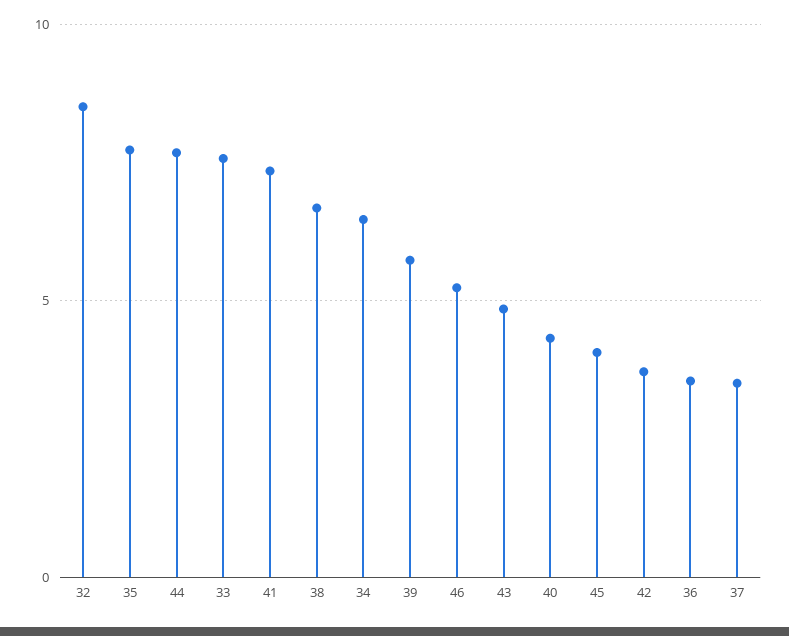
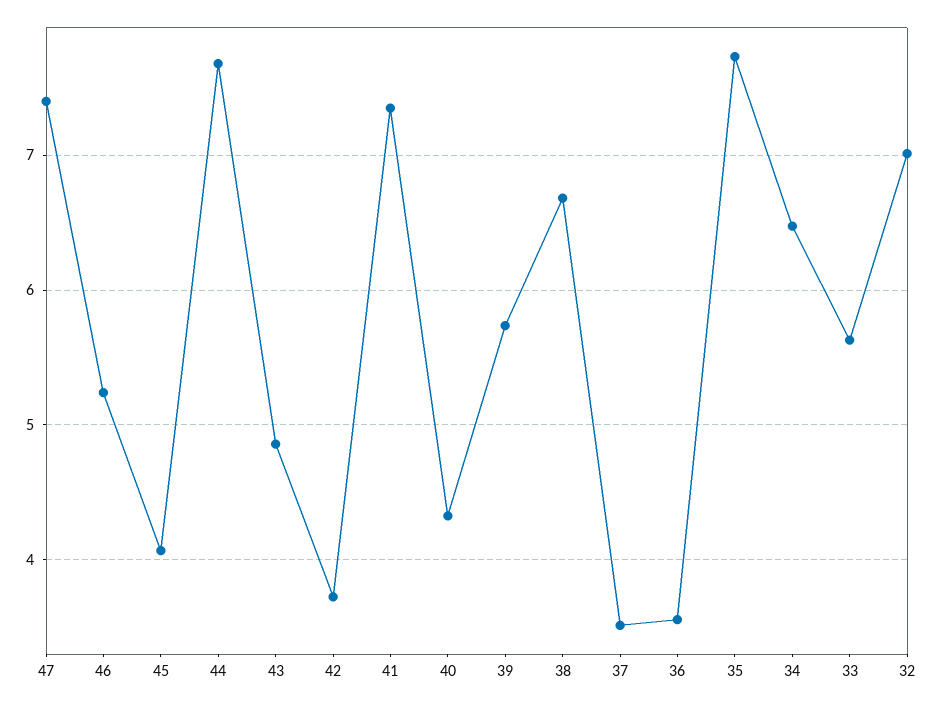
  {
-   "32": 8.5,
+   "32": 7,
    "35": 7.7,
    "44": 7.7,
-   "33": 7.5,
+   "33": 5.6,
    "41": 7.4,
    "38": 6.7,
    "34": 6.5,
    "39": 5.7,
    "46": 5.2,
    "43": 4.9,
    "40": 4.3,
    "45": 4.1,
    "42": 3.7,
    "36": 3.6,
-   "37": 3.5
+   "37": 3.5,
+   "47": 7.4
  }

